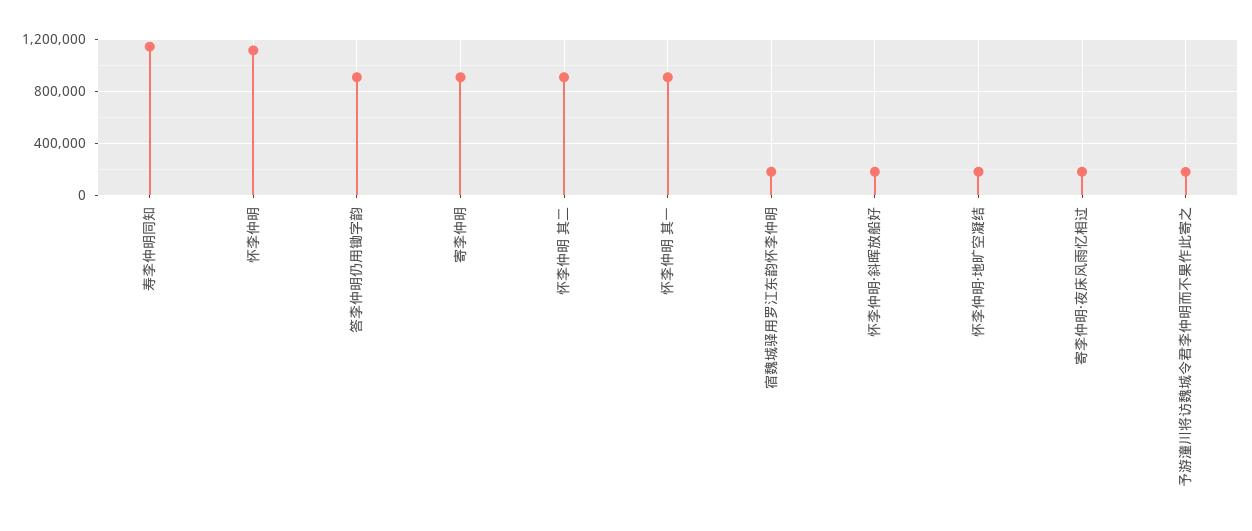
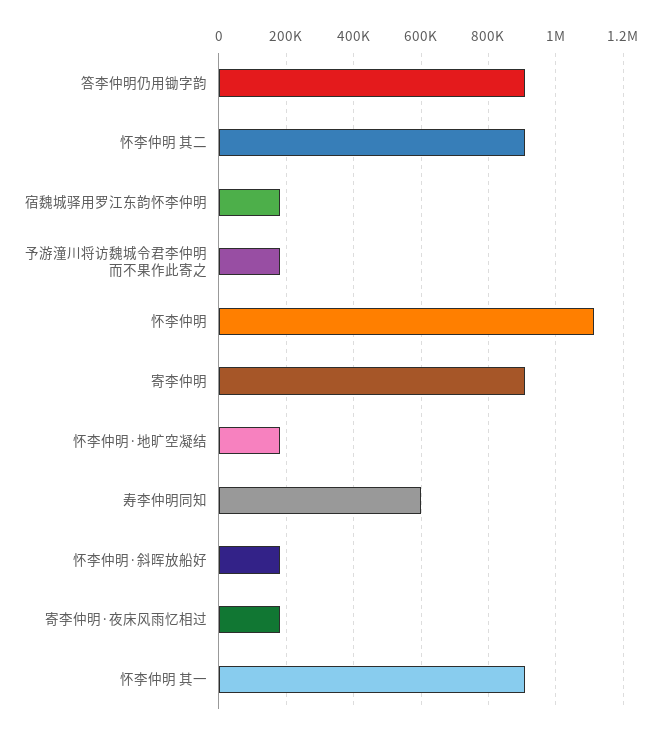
  {
-   "寿李仲明同知": 1150000,
+   "寿李仲明同知": 600000,
    "怀李仲明": 1120000,
    "答李仲明仍用锄字韵": 900000,
    "寄李仲明": 900000,
    "怀李仲明 其二": 900000,
    "怀李仲明 其一": 900000,
    "宿魏城驿用罗江东韵怀李仲明": 180000,
    "怀李仲明·斜晖放船好": 180000,
    "怀李仲明·地旷空凝结": 180000,
    "寄李仲明·夜床风雨忆相过": 180000,
    "予游潼川将访魏城令君李仲明而不果作此寄之": 180000
  }

